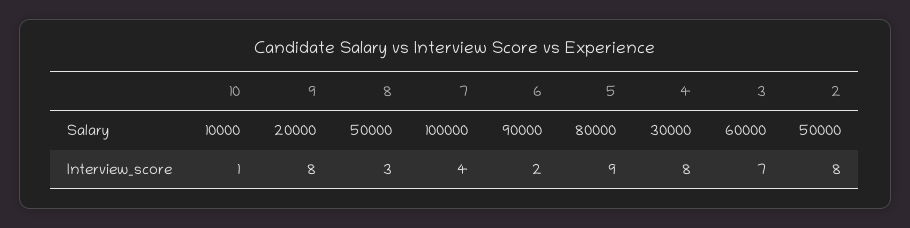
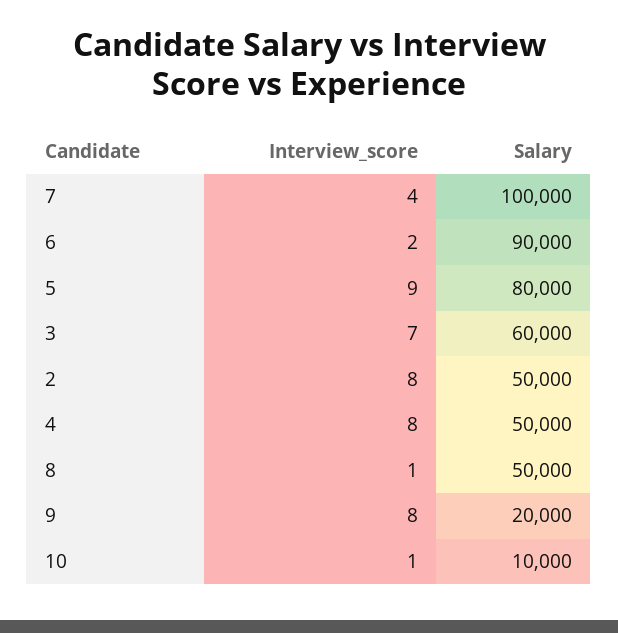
  {
    "10": {
      "Salary": 10000,
      "Interview_score": 1
    },
    "9": {
      "Salary": 20000,
      "Interview_score": 8
    },
    "8": {
      "Salary": 50000,
-     "Interview_score": 3
+     "Interview_score": 1
    },
    "7": {
      "Salary": 100000,
      "Interview_score": 4
    },
    "6": {
      "Salary": 90000,
      "Interview_score": 2
    },
    "5": {
      "Salary": 80000,
      "Interview_score": 9
    },
    "4": {
-     "Salary": 30000,
+     "Salary": 50000,
      "Interview_score": 8
    },
    "3": {
      "Salary": 60000,
      "Interview_score": 7
    },
    "2": {
      "Salary": 50000,
      "Interview_score": 8
    }
  }

